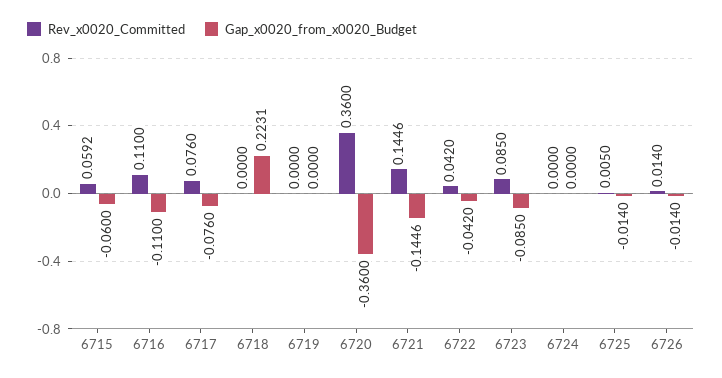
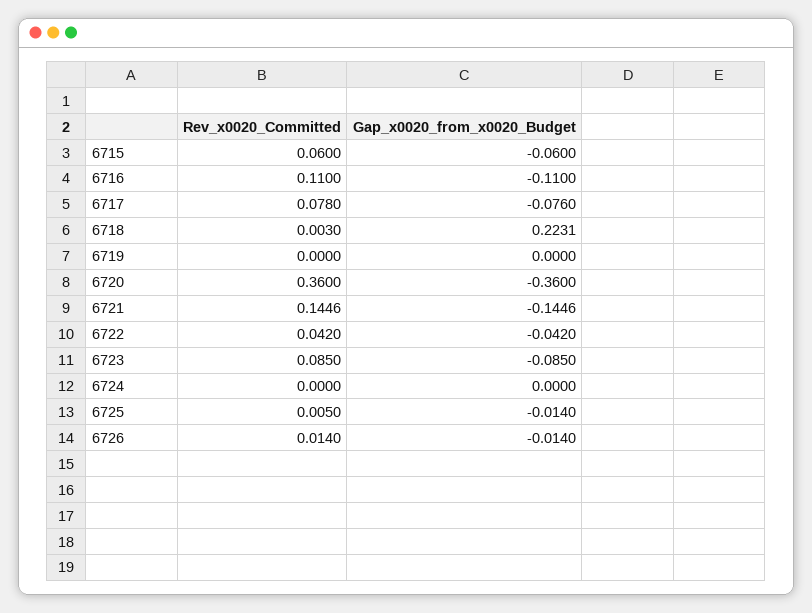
  {
    "Rev_x0020_Committed": {
-     "6715": 0.0592,
+     "6715": 0.06,
      "6716": 0.11,
-     "6717": 0.076,
+     "6717": 0.078,
-     "6718": 0,
+     "6718": 0.003,
      "6719": 0,
      "6720": 0.36,
      "6721": 0.1446,
      "6722": 0.042,
      "6723": 0.085,
      "6724": 0,
      "6725": 0.005,
      "6726": 0.014
    },
    "Gap_x0020_from_x0020_Budget": {
      "6715": -0.06,
      "6716": -0.11,
      "6717": -0.076,
      "6718": 0.2231,
      "6719": 0,
      "6720": -0.36,
      "6721": -0.1446,
      "6722": -0.042,
      "6723": -0.085,
      "6724": 0,
      "6725": -0.014,
      "6726": -0.014
    }
  }

